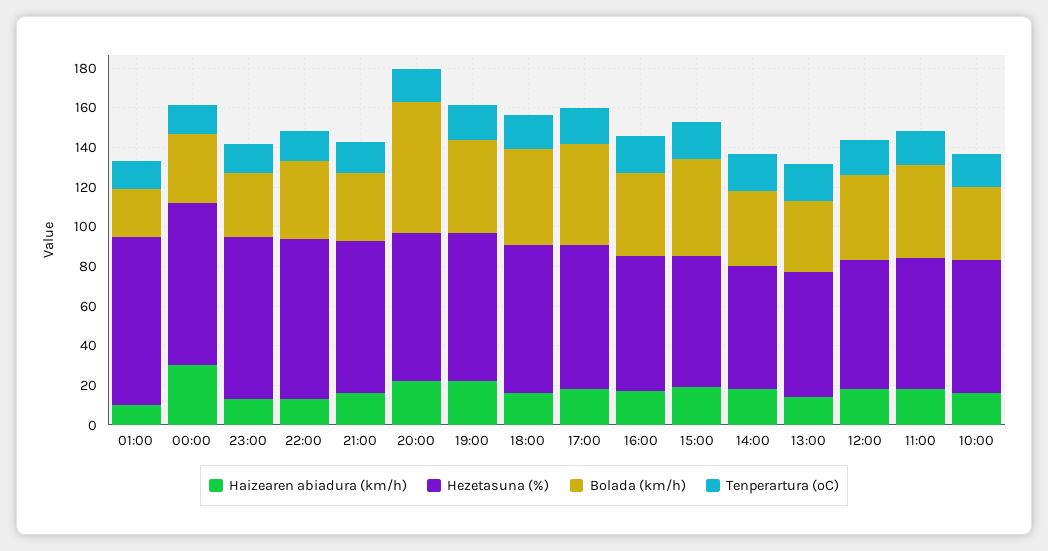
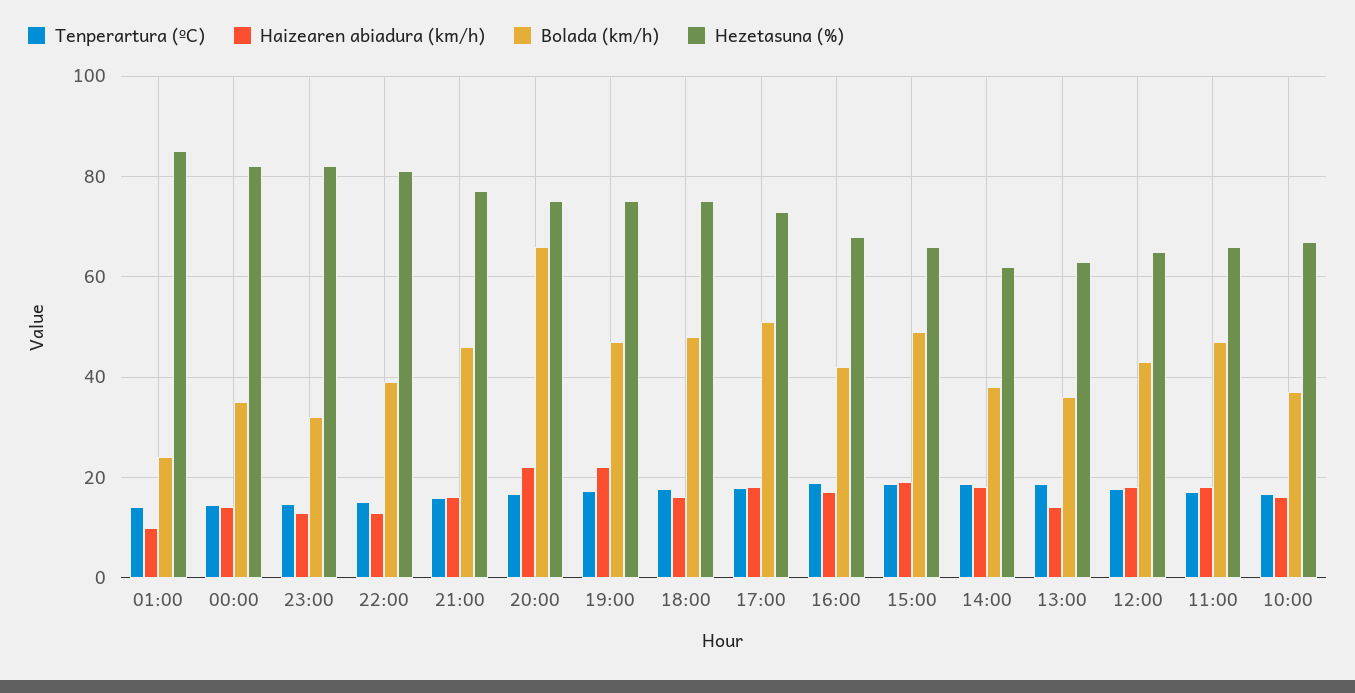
  {
    "Haizearen abiadura (km/h)": {
      "01:00": 10,
-     "00:00": 30,
+     "00:00": 14,
      "23:00": 14,
      "22:00": 14,
      "21:00": 16,
      "20:00": 22,
      "19:00": 22,
      "18:00": 16,
      "17:00": 18,
      "16:00": 18,
      "15:00": 20,
      "14:00": 18,
      "13:00": 14,
      "12:00": 18,
      "11:00": 18,
      "10:00": 16
    },
    "Hezetasuna (%)": {
      "01:00": 86,
      "00:00": 82,
      "23:00": 82,
      "22:00": 82,
      "21:00": 78,
      "20:00": 76,
      "19:00": 76,
      "18:00": 76,
      "17:00": 74,
      "16:00": 68,
      "15:00": 66,
      "14:00": 62,
      "13:00": 64,
      "12:00": 66,
      "11:00": 66,
      "10:00": 68
    },
    "Bolada (km/h)": {
      "01:00": 24,
      "00:00": 36,
      "23:00": 32,
      "22:00": 40,
-     "21:00": 35,
+     "21:00": 46,
      "20:00": 66,
      "19:00": 48,
      "18:00": 48,
      "17:00": 52,
      "16:00": 42,
      "15:00": 50,
      "14:00": 38,
      "13:00": 36,
      "12:00": 44,
      "11:00": 48,
      "10:00": 38
    },
    "Tenperartura (ºC)": {
      "01:00": 14,
      "00:00": 14,
      "23:00": 14,
      "22:00": 16,
      "21:00": 16,
      "20:00": 16,
      "19:00": 18,
      "18:00": 18,
      "17:00": 18,
      "16:00": 18,
      "15:00": 18,
      "14:00": 18,
      "13:00": 18,
      "12:00": 18,
      "11:00": 18,
      "10:00": 16
    }
  }

